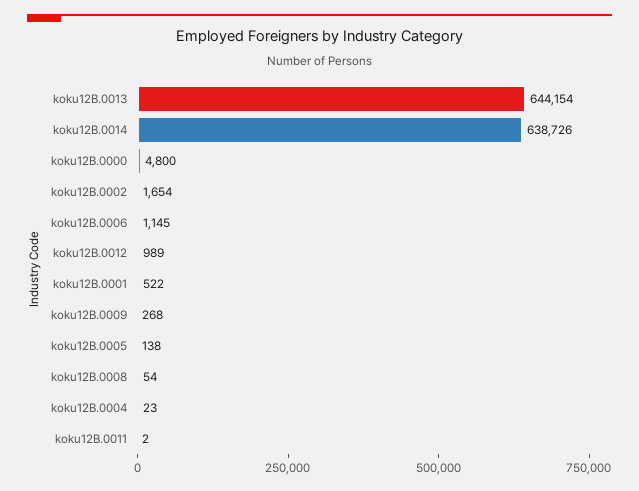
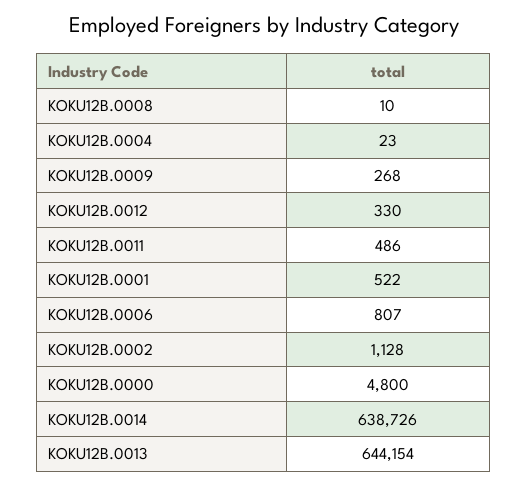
  {
    "koku12B.0013": 644154,
    "koku12B.0014": 638726,
    "koku12B.0000": 4800,
-   "koku12B.0002": 1654,
+   "koku12B.0002": 1128,
-   "koku12B.0006": 1145,
+   "koku12B.0006": 807,
-   "koku12B.0012": 989,
+   "koku12B.0012": 330,
    "koku12B.0001": 522,
    "koku12B.0009": 268,
-   "koku12B.0005": 138,
-   "koku12B.0008": 54,
+   "koku12B.0008": 10,
    "koku12B.0004": 23,
-   "koku12B.0011": 2
+   "koku12B.0011": 486
  }

